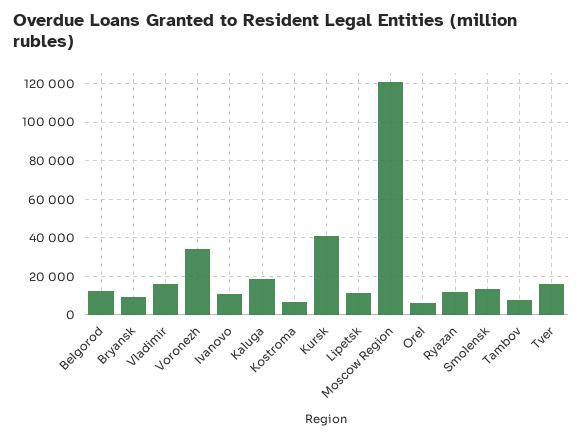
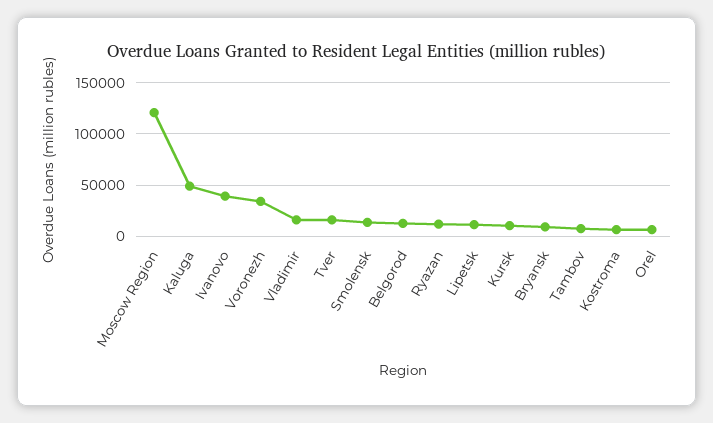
  {
    "Belgorod": 15000,
    "Bryansk": 10000,
    "Vladimir": 15000,
    "Voronezh": 35000,
-   "Ivanovo": 10000,
+   "Ivanovo": 40000,
-   "Kaluga": 20000,
+   "Kaluga": 50000,
    "Kostroma": 5000,
-   "Kursk": 40000,
+   "Kursk": 10000,
    "Lipetsk": 10000,
    "Moscow Region": 120000,
    "Orel": 5000,
    "Ryazan": 10000,
    "Smolensk": 15000,
    "Tambov": 10000,
    "Tver": 15000
  }

